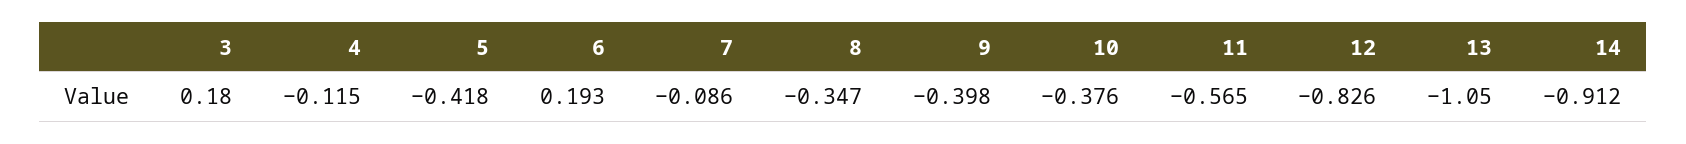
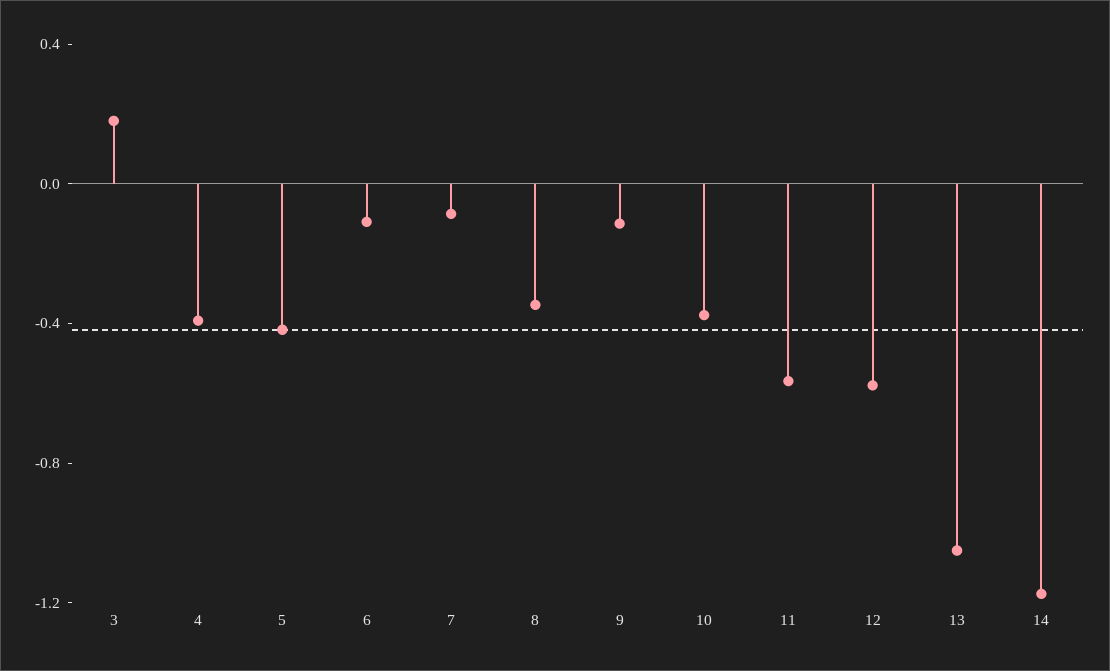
  {
    "3": 0.18,
-   "4": -0.115,
+   "4": -0.4,
    "5": -0.418,
-   "6": 0.193,
+   "6": -0.1,
    "7": -0.086,
    "8": -0.347,
-   "9": -0.398,
+   "9": -0.1,
    "10": -0.376,
    "11": -0.565,
-   "12": -0.826,
+   "12": -0.6,
    "13": -1.05,
-   "14": -0.912
+   "14": -1.2
  }

